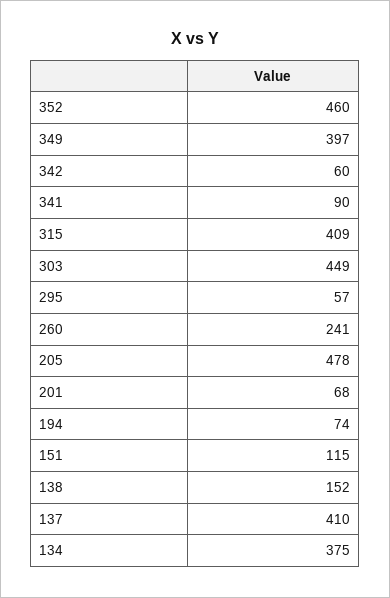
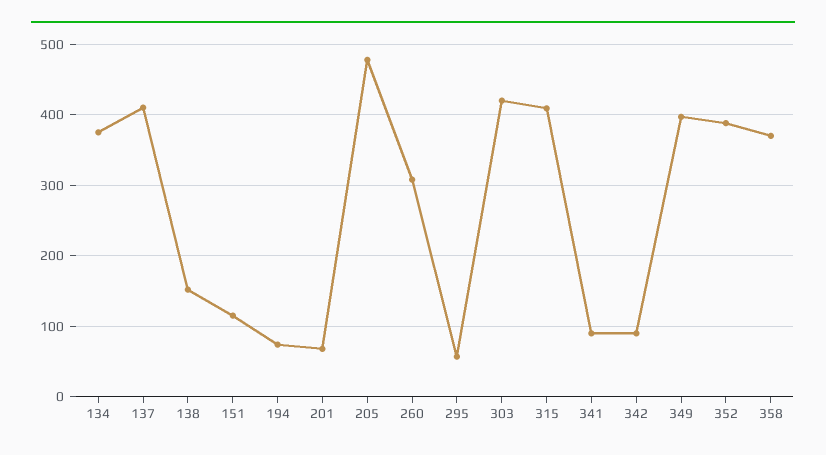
  {
-   "352": 460,
+   "352": 390,
    "349": 397,
-   "342": 60,
+   "342": 90,
    "341": 90,
    "315": 409,
-   "303": 449,
+   "303": 420,
    "295": 57,
-   "260": 241,
+   "260": 310,
    "205": 478,
    "201": 68,
    "194": 74,
    "151": 115,
    "138": 152,
    "137": 410,
-   "134": 375
+   "134": 375,
+   "358": 370
  }

